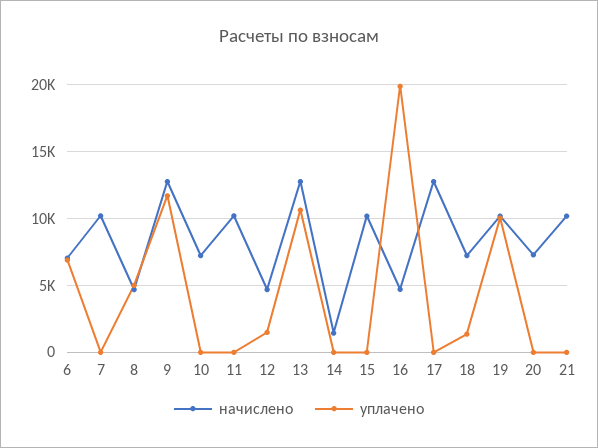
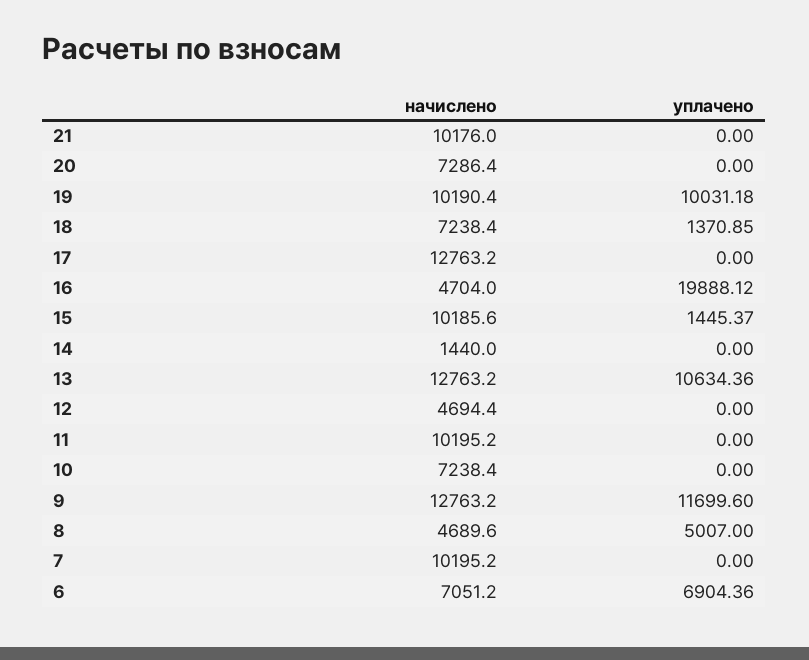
  {
    "начислено": {
      "6": 7051.2,
      "7": 10195.2,
      "8": 4689.6,
      "9": 12763.2,
      "10": 7238.4,
      "11": 10195.2,
      "12": 4694.4,
      "13": 12763.2,
      "14": 1440,
      "15": 10185.6,
      "16": 4704,
      "17": 12763.2,
      "18": 7238.4,
      "19": 10190.4,
      "20": 7286.4,
      "21": 10176
    },
    "уплачено": {
      "6": 6904.36,
      "7": 0,
      "8": 5007,
      "9": 11699.6,
      "10": 0,
      "11": 0,
-     "12": 1500,
+     "12": 0,
      "13": 10634.36,
      "14": 0,
-     "15": 0,
+     "15": 1445.37,
      "16": 19888.12,
      "17": 0,
      "18": 1370.85,
      "19": 10031.18,
      "20": 0,
      "21": 0
    }
  }

